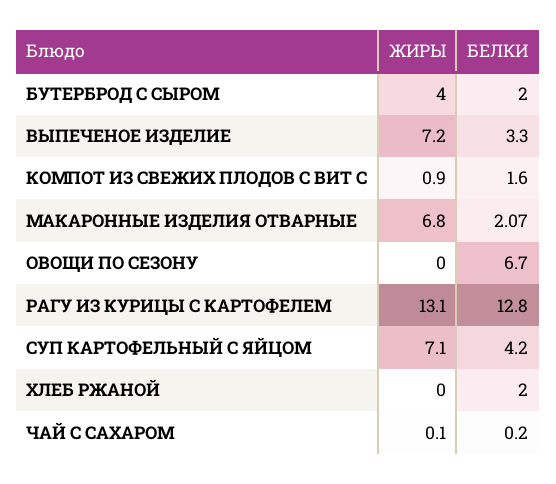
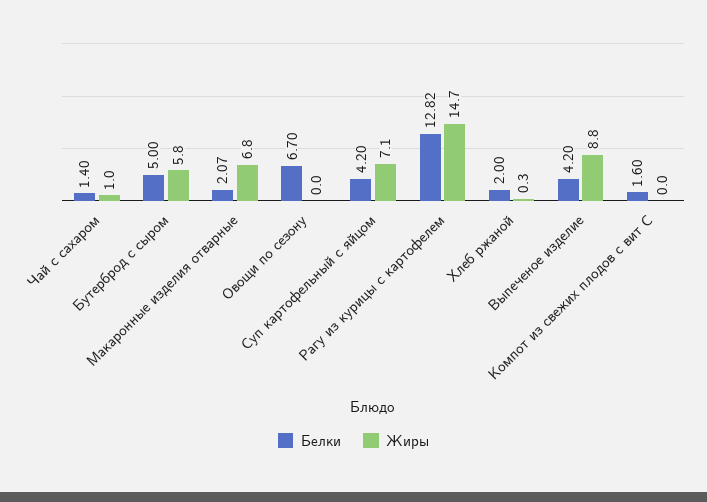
  {
    "ЖИРЫ": {
-     "БУТЕРБРОД С СЫРОМ": 4,
+     "БУТЕРБРОД С СЫРОМ": 5.8,
-     "ВЫПЕЧЕНОЕ ИЗДЕЛИЕ": 7.2,
+     "ВЫПЕЧЕНОЕ ИЗДЕЛИЕ": 8.8,
-     "КОМПОТ ИЗ СВЕЖИХ ПЛОДОВ С ВИТ С": 0.9,
+     "КОМПОТ ИЗ СВЕЖИХ ПЛОДОВ С ВИТ С": 0,
      "МАКАРОННЫЕ ИЗДЕЛИЯ ОТВАРНЫЕ": 6.8,
      "ОВОЩИ ПО СЕЗОНУ": 0,
-     "РАГУ ИЗ КУРИЦЫ С КАРТОФЕЛЕМ": 13.1,
+     "РАГУ ИЗ КУРИЦЫ С КАРТОФЕЛЕМ": 14.7,
      "СУП КАРТОФЕЛЬНЫЙ С ЯЙЦОМ": 7.1,
-     "ХЛЕБ РЖАНОЙ": 0,
+     "ХЛЕБ РЖАНОЙ": 0.3,
-     "ЧАЙ С САХАРОМ": 0.1
+     "ЧАЙ С САХАРОМ": 1
    },
    "БЕЛКИ": {
-     "БУТЕРБРОД С СЫРОМ": 2,
+     "БУТЕРБРОД С СЫРОМ": 5,
-     "ВЫПЕЧЕНОЕ ИЗДЕЛИЕ": 3.3,
+     "ВЫПЕЧЕНОЕ ИЗДЕЛИЕ": 4.2,
      "КОМПОТ ИЗ СВЕЖИХ ПЛОДОВ С ВИТ С": 1.6,
      "МАКАРОННЫЕ ИЗДЕЛИЯ ОТВАРНЫЕ": 2.07,
      "ОВОЩИ ПО СЕЗОНУ": 6.7,
-     "РАГУ ИЗ КУРИЦЫ С КАРТОФЕЛЕМ": 12.8,
+     "РАГУ ИЗ КУРИЦЫ С КАРТОФЕЛЕМ": 12.82,
      "СУП КАРТОФЕЛЬНЫЙ С ЯЙЦОМ": 4.2,
      "ХЛЕБ РЖАНОЙ": 2,
-     "ЧАЙ С САХАРОМ": 0.2
+     "ЧАЙ С САХАРОМ": 1.4
    }
  }

